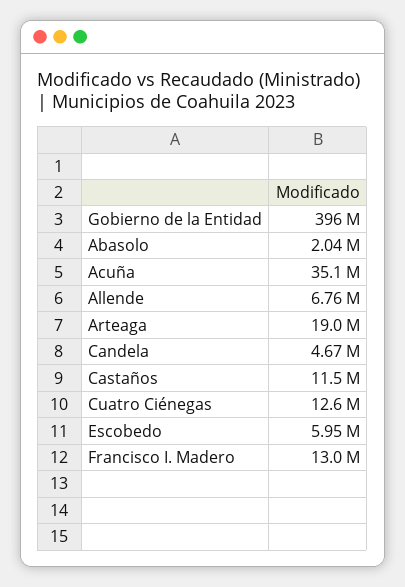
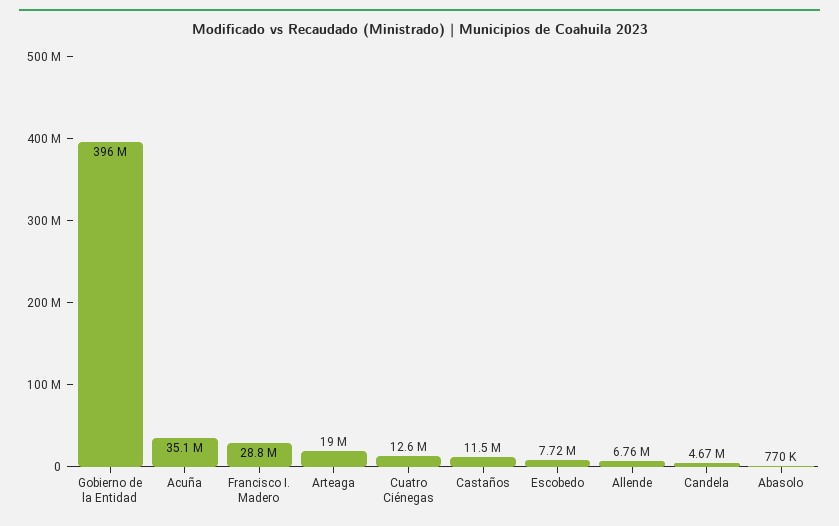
  {
    "Gobierno de la Entidad": 396000000,
-   "Abasolo": 2040000,
+   "Abasolo": 770000,
    "Acuña": 35100000,
    "Allende": 6760000,
    "Arteaga": 19000000,
    "Candela": 4670000,
    "Castaños": 11500000,
    "Cuatro Ciénegas": 12600000,
-   "Escobedo": 5950000,
+   "Escobedo": 7720000,
-   "Francisco I. Madero": 13000000
+   "Francisco I. Madero": 28800000
  }

